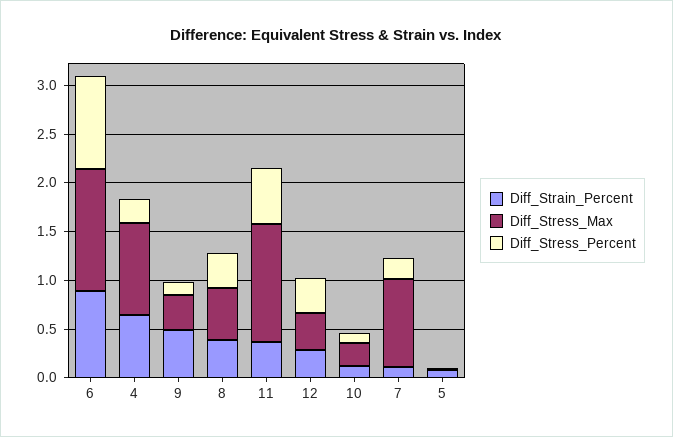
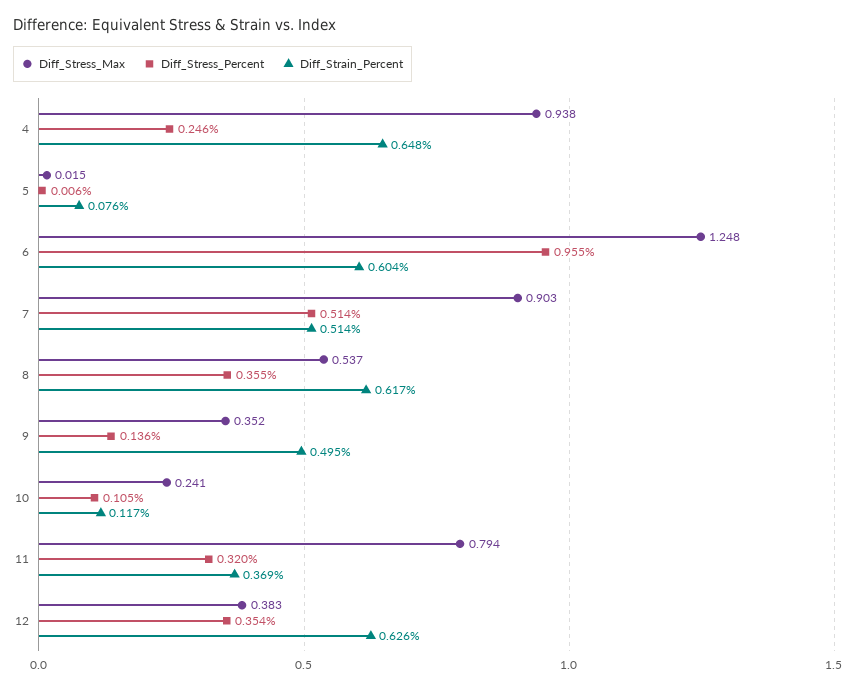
  {
    "Diff_Strain_Percent": {
-     "6": 0.9,
+     "6": 0.604,
      "4": 0.648,
      "9": 0.495,
-     "8": 0.4,
+     "8": 0.617,
      "11": 0.369,
-     "12": 0.3,
+     "12": 0.626,
      "10": 0.117,
-     "7": 0.1,
+     "7": 0.514,
      "5": 0.076
    },
    "Diff_Stress_Max": {
      "6": 1.248,
      "4": 0.938,
      "9": 0.352,
      "8": 0.537,
-     "11": 1.2,
+     "11": 0.794,
      "12": 0.383,
      "10": 0.241,
      "7": 0.903,
      "5": 0.015
    },
    "Diff_Stress_Percent": {
      "6": 0.955,
      "4": 0.246,
      "9": 0.136,
      "8": 0.355,
-     "11": 0.6,
+     "11": 0.32,
      "12": 0.354,
      "10": 0.105,
-     "7": 0.2,
+     "7": 0.514,
      "5": 0.006
    }
  }

